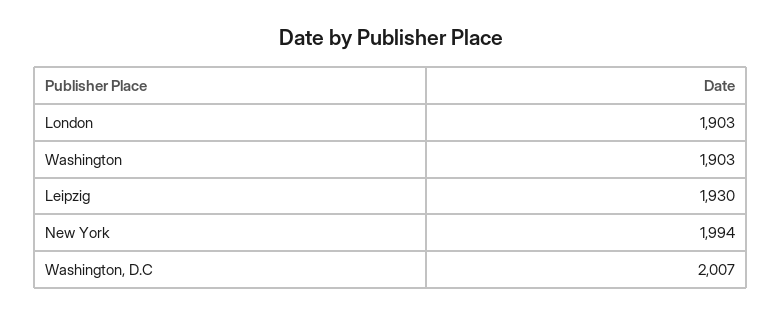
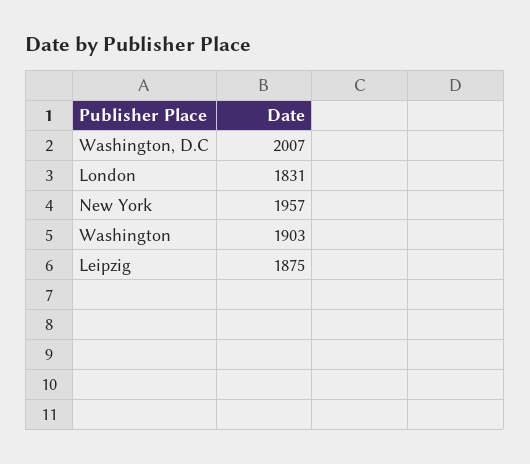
  {
-   "London": 1903,
+   "London": 1831,
    "Washington": 1903,
-   "Leipzig": 1930,
+   "Leipzig": 1875,
-   "New York": 1994,
+   "New York": 1957,
    "Washington, D.C": 2007
  }

